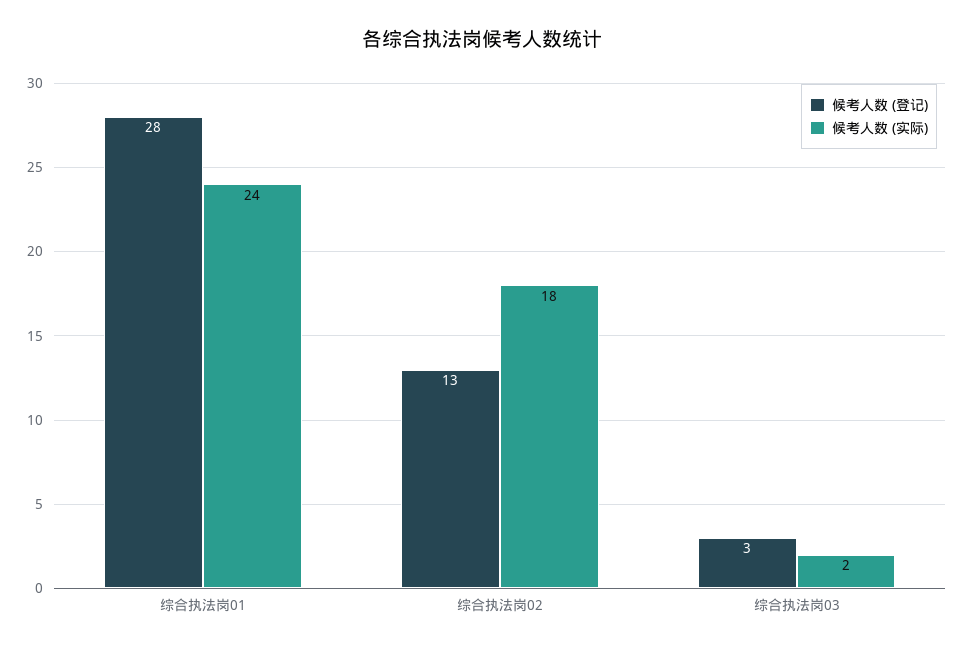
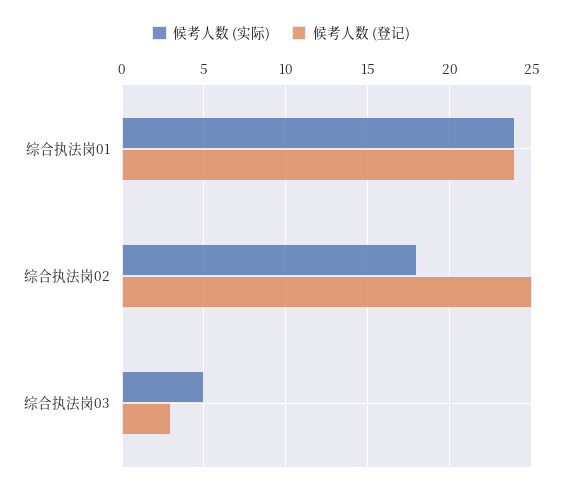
  {
    "候考人数 (登记)": {
-     "综合执法岗01": 28,
+     "综合执法岗01": 24,
-     "综合执法岗02": 13,
+     "综合执法岗02": 25,
      "综合执法岗03": 3
    },
    "候考人数 (实际)": {
      "综合执法岗01": 24,
      "综合执法岗02": 18,
-     "综合执法岗03": 2
+     "综合执法岗03": 5
    }
  }

